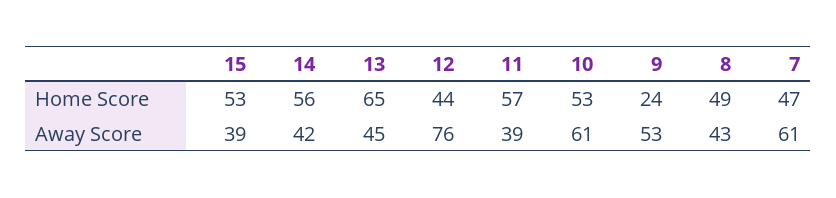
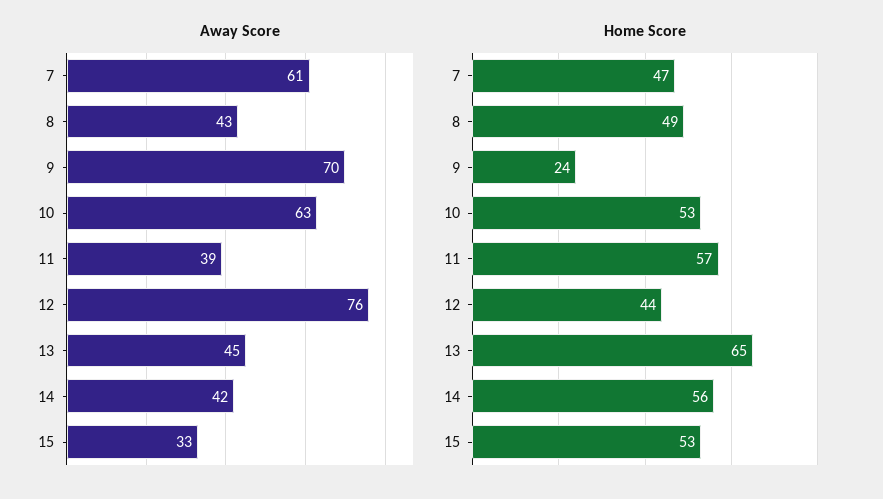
  {
    "Home Score": {
      "15": 53,
      "14": 56,
      "13": 65,
      "12": 44,
      "11": 57,
      "10": 53,
      "9": 24,
      "8": 49,
      "7": 47
    },
    "Away Score": {
-     "15": 39,
+     "15": 33,
      "14": 42,
      "13": 45,
      "12": 76,
      "11": 39,
-     "10": 61,
+     "10": 63,
-     "9": 53,
+     "9": 70,
      "8": 43,
      "7": 61
    }
  }

